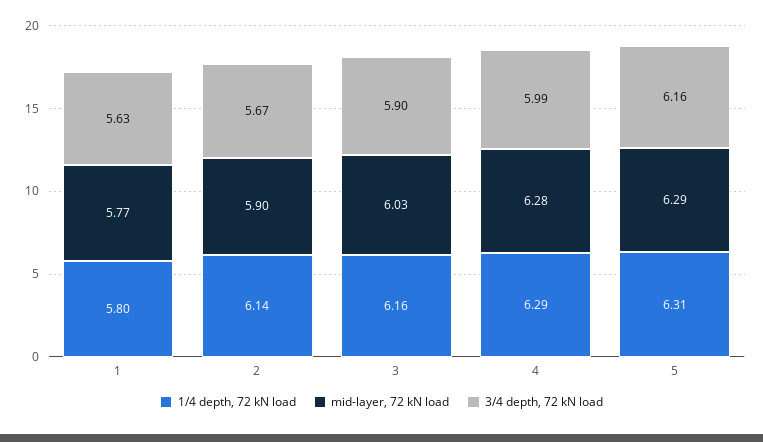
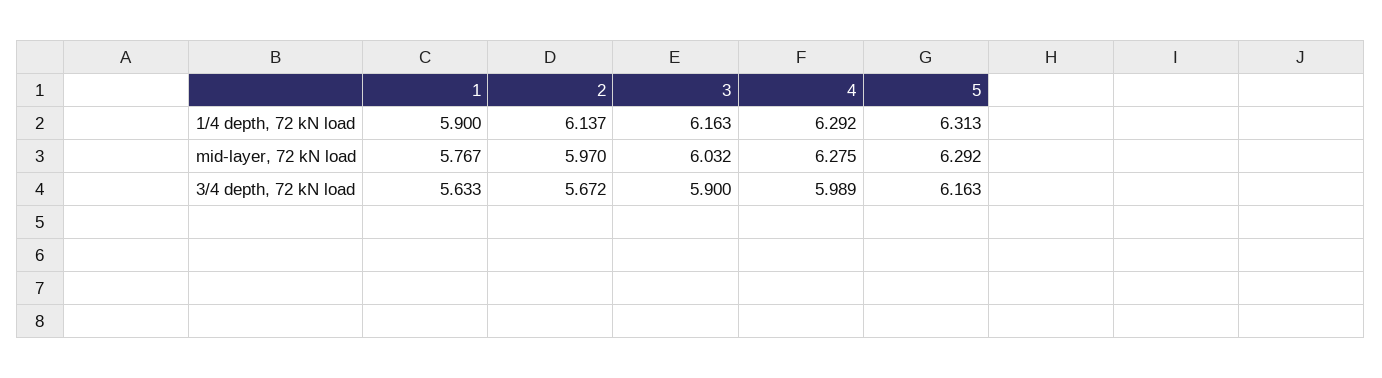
  {
    "1/4 depth, 72 kN load": {
-     "1": 5.8,
+     "1": 5.9,
      "2": 6.137,
      "3": 6.163,
      "4": 6.292,
      "5": 6.313
    },
    "mid-layer, 72 kN load": {
      "1": 5.767,
-     "2": 5.9,
+     "2": 5.97,
      "3": 6.032,
      "4": 6.275,
      "5": 6.292
    },
    "3/4 depth, 72 kN load": {
      "1": 5.633,
      "2": 5.672,
      "3": 5.9,
      "4": 5.989,
      "5": 6.163
    }
  }

